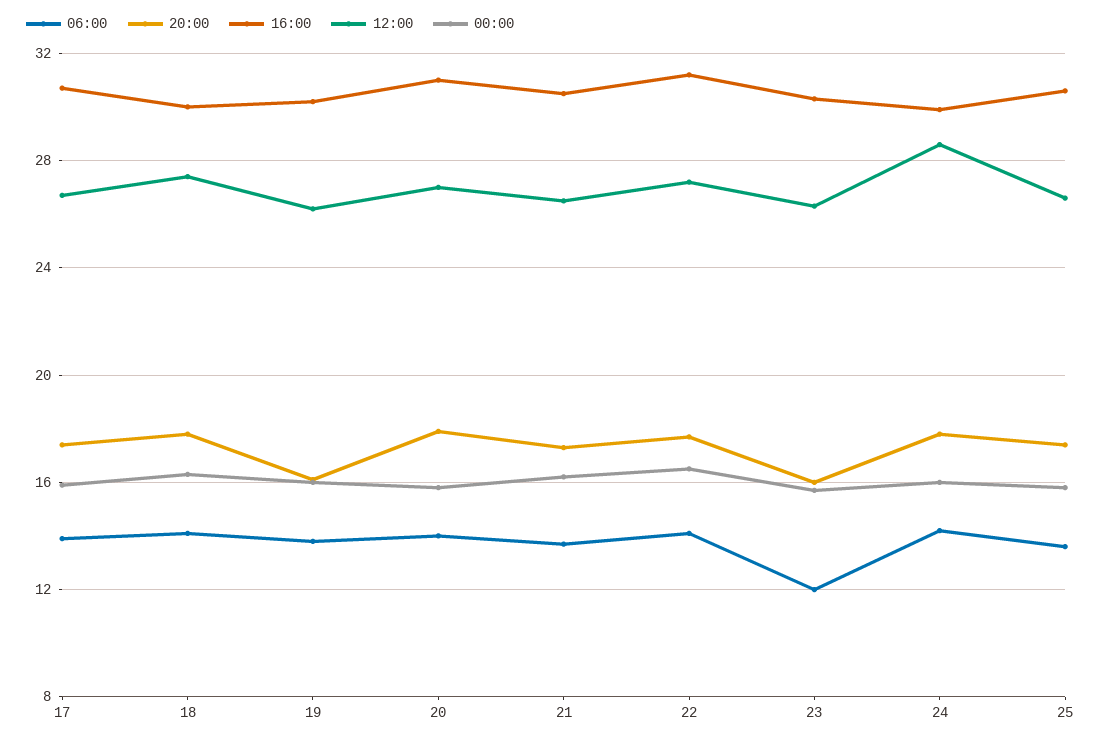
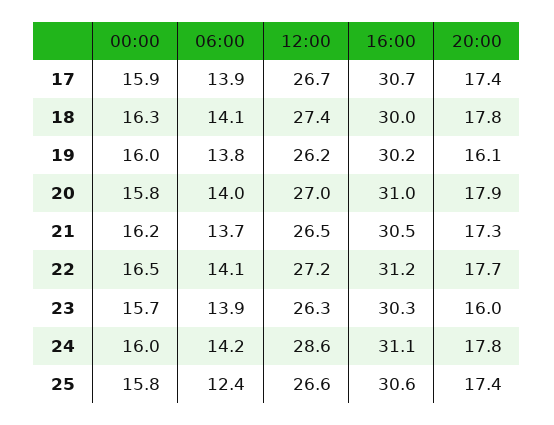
  {
    "06:00": {
      "17": 13.9,
      "18": 14.1,
      "19": 13.8,
      "20": 14,
      "21": 13.7,
      "22": 14.1,
-     "23": 12,
+     "23": 13.9,
      "24": 14.2,
-     "25": 13.5
+     "25": 12.4
    },
    "20:00": {
      "17": 17.4,
      "18": 17.8,
      "19": 16.1,
      "20": 17.9,
      "21": 17.3,
      "22": 17.7,
      "23": 16,
      "24": 17.8,
      "25": 17.4
    },
    "16:00": {
      "17": 30.7,
      "18": 30,
      "19": 30.2,
      "20": 31,
      "21": 30.5,
      "22": 31.2,
      "23": 30.3,
-     "24": 30,
+     "24": 31.1,
      "25": 30.6
    },
    "12:00": {
      "17": 26.7,
      "18": 27.4,
      "19": 26.2,
      "20": 27,
      "21": 26.5,
      "22": 27.2,
      "23": 26.3,
      "24": 28.6,
      "25": 26.6
    },
    "00:00": {
      "17": 15.9,
      "18": 16.3,
      "19": 16,
      "20": 15.8,
      "21": 16.2,
      "22": 16.5,
      "23": 15.7,
      "24": 16,
      "25": 15.8
    }
  }

